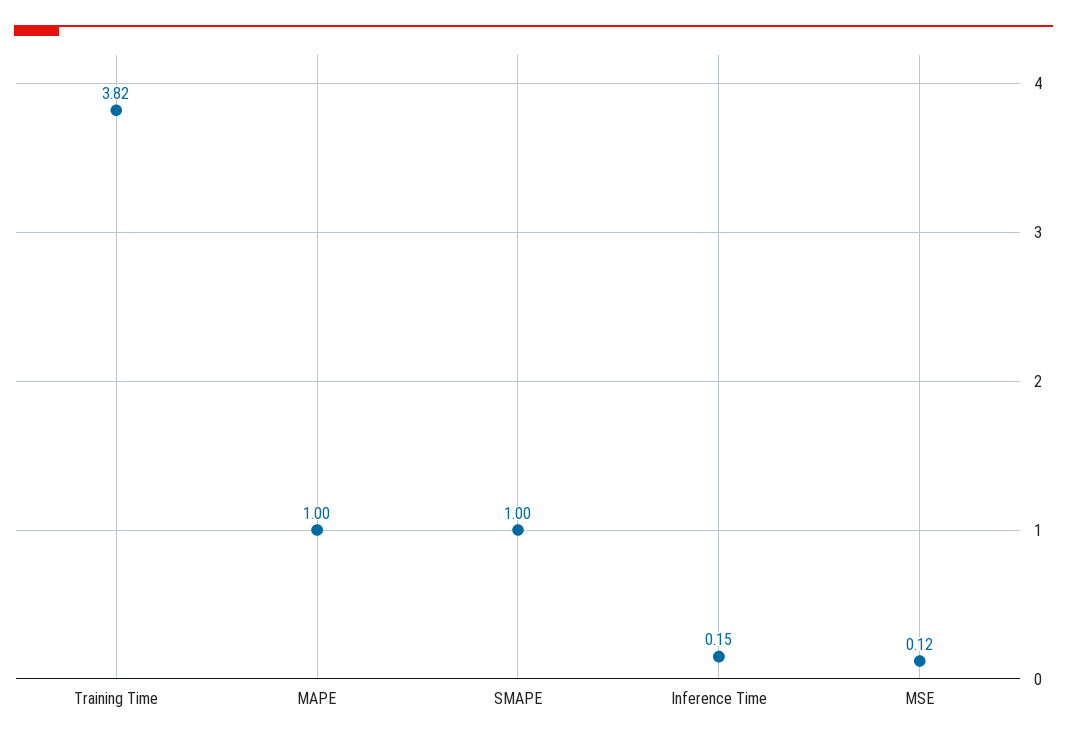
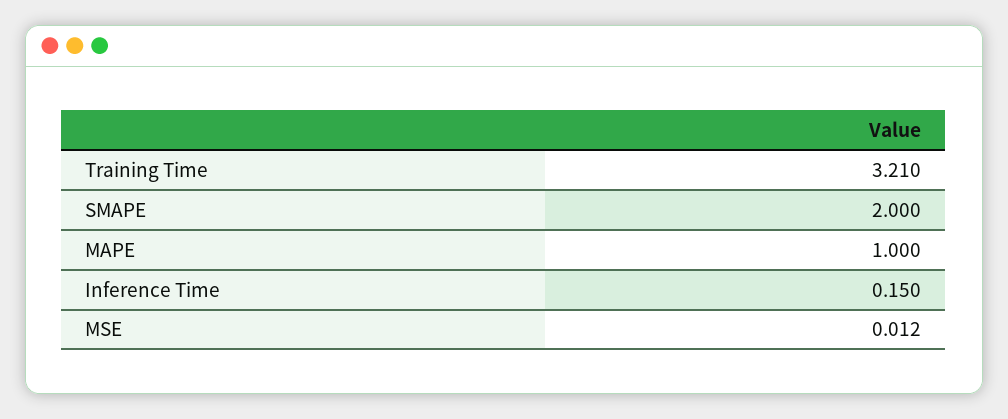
  {
-   "Training Time": 3.82,
+   "Training Time": 3.21,
    "MAPE": 1,
-   "SMAPE": 1,
+   "SMAPE": 2,
    "Inference Time": 0.15,
-   "MSE": 0.12
+   "MSE": 0.012
  }

